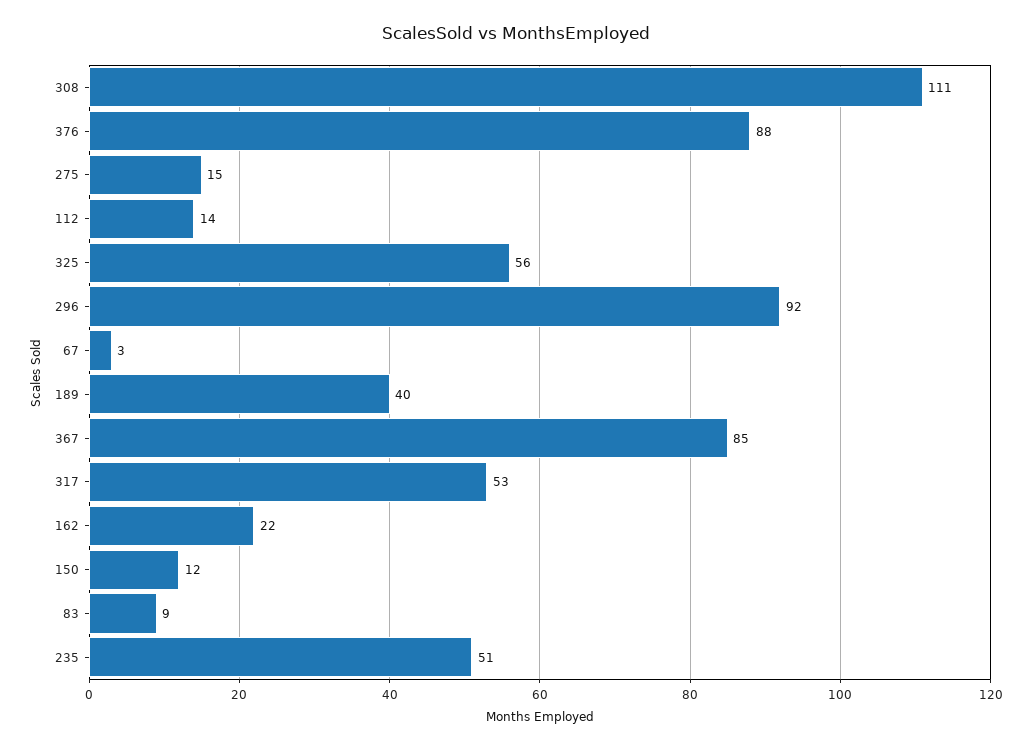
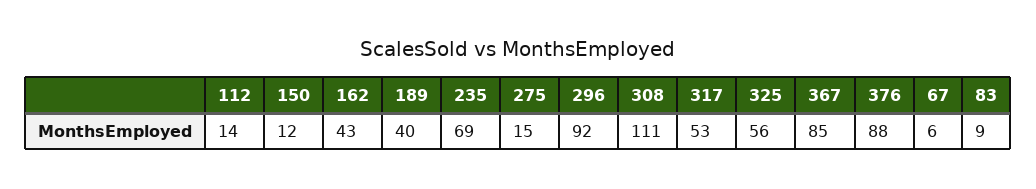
  {
    "308": 111,
    "376": 88,
    "275": 15,
    "112": 14,
    "325": 56,
    "296": 92,
-   "67": 3,
+   "67": 6,
    "189": 40,
    "367": 85,
    "317": 53,
-   "162": 22,
+   "162": 43,
    "150": 12,
    "83": 9,
-   "235": 51
+   "235": 69
  }

